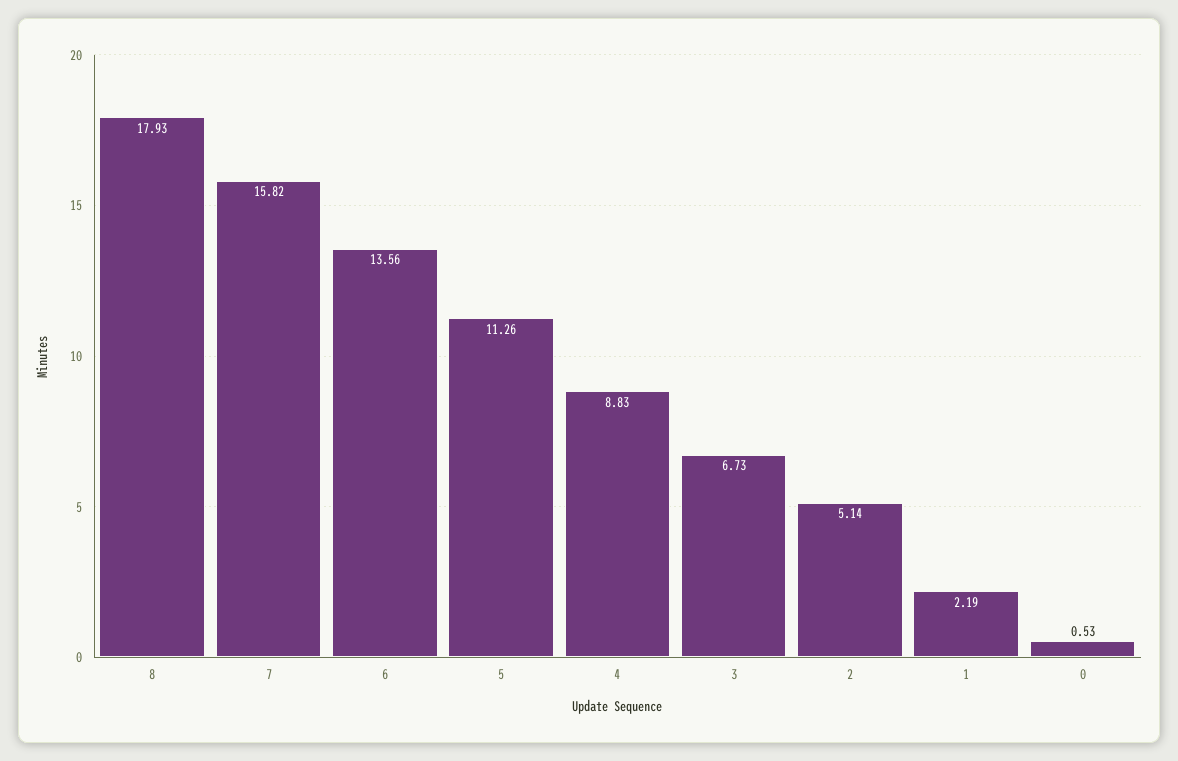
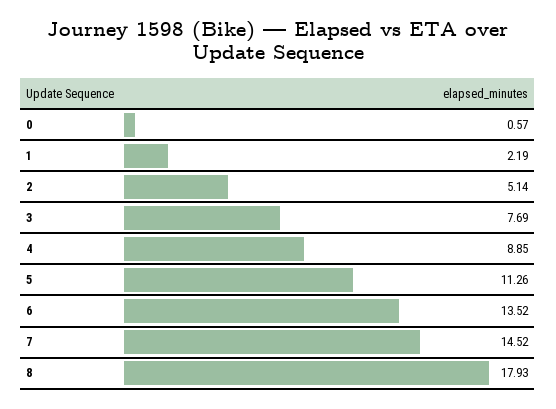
  {
    "8": 17.93,
-   "7": 15.82,
+   "7": 14.52,
-   "6": 13.56,
+   "6": 13.52,
    "5": 11.26,
-   "4": 8.83,
+   "4": 8.85,
-   "3": 6.73,
+   "3": 7.69,
    "2": 5.14,
    "1": 2.19,
-   "0": 0.53
+   "0": 0.57
  }

